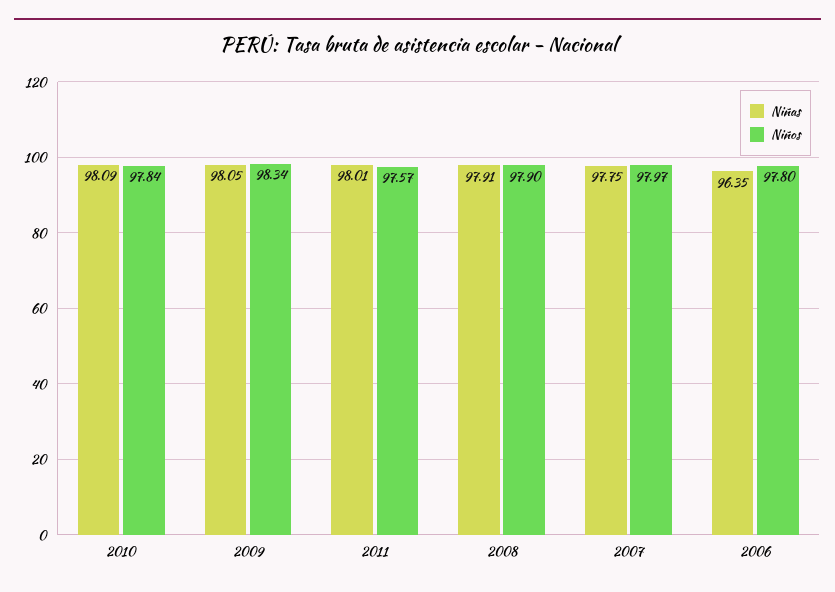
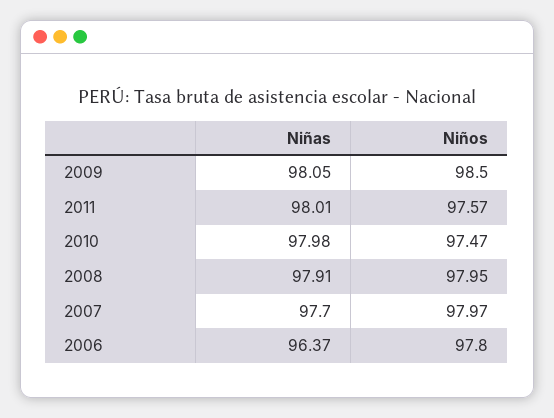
  {
    "Niñas": {
-     "2010": 98.09,
+     "2010": 97.98,
      "2009": 98.05,
      "2011": 98.01,
      "2008": 97.91,
-     "2007": 97.75,
+     "2007": 97.7,
-     "2006": 96.35
+     "2006": 96.37
    },
    "Niños": {
-     "2010": 97.84,
+     "2010": 97.47,
-     "2009": 98.34,
+     "2009": 98.5,
      "2011": 97.57,
-     "2008": 97.9,
+     "2008": 97.95,
      "2007": 97.97,
      "2006": 97.8
    }
  }

